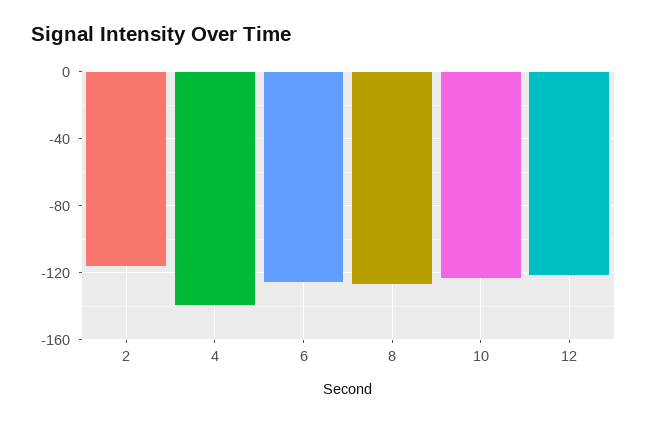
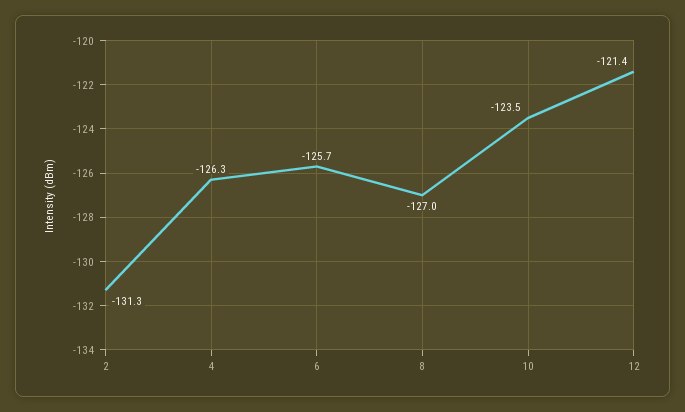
  {
-   "2": -115,
+   "2": -131.3,
-   "4": -140,
+   "4": -126.3,
    "6": -125.7,
    "8": -127,
    "10": -123.5,
    "12": -121.4
  }

